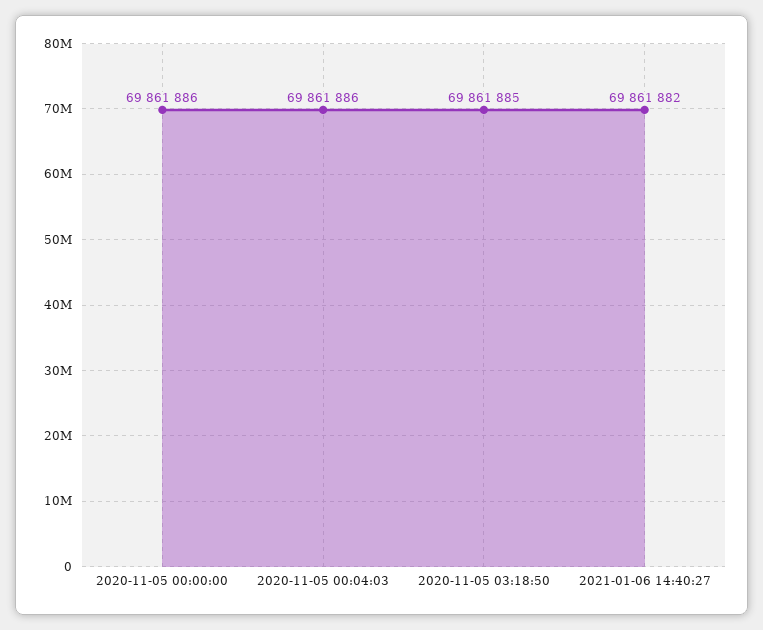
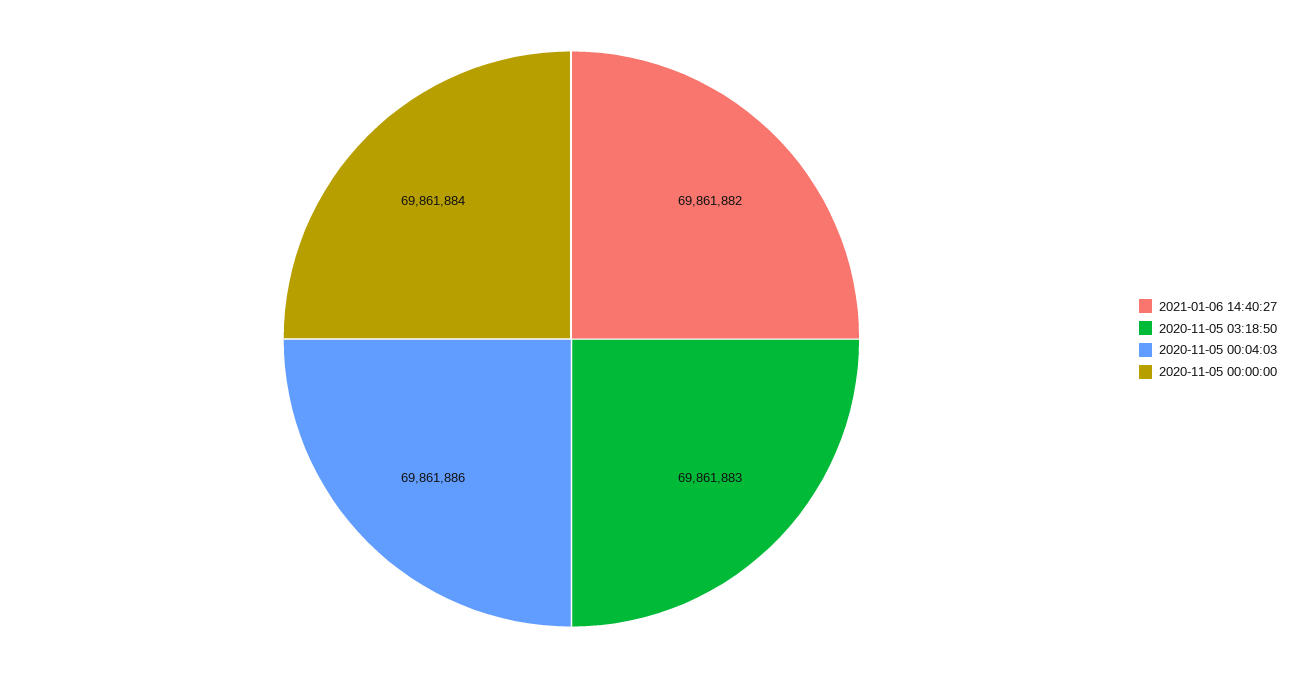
  {
-   "2020-11-05 00:00:00": 69861886,
+   "2020-11-05 00:00:00": 69861884,
    "2020-11-05 00:04:03": 69861886,
-   "2020-11-05 03:18:50": 69861885,
+   "2020-11-05 03:18:50": 69861883,
    "2021-01-06 14:40:27": 69861882
  }

